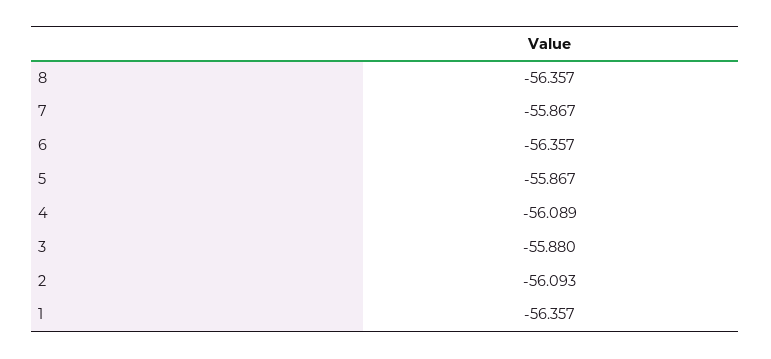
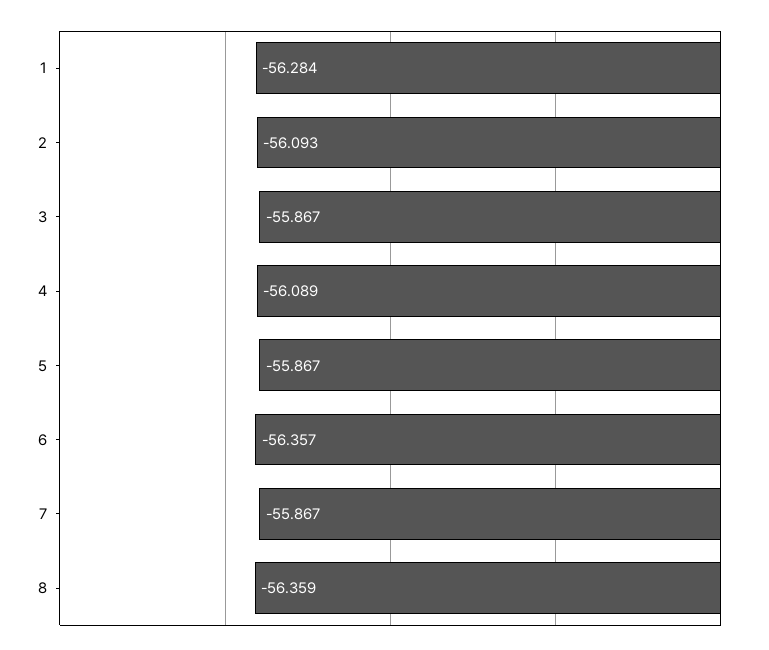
  {
-   "8": -56.357,
+   "8": -56.359,
    "7": -55.867,
    "6": -56.357,
    "5": -55.867,
    "4": -56.089,
-   "3": -55.88,
+   "3": -55.867,
    "2": -56.093,
-   "1": -56.357
+   "1": -56.284
  }

